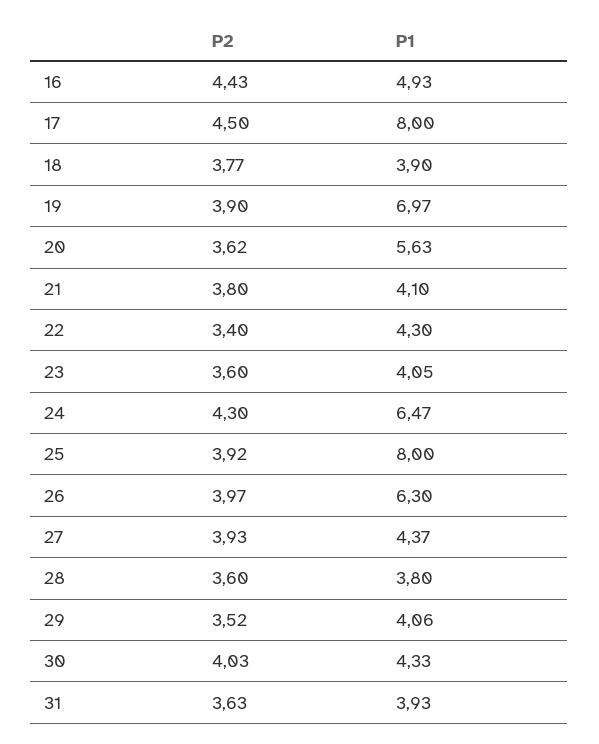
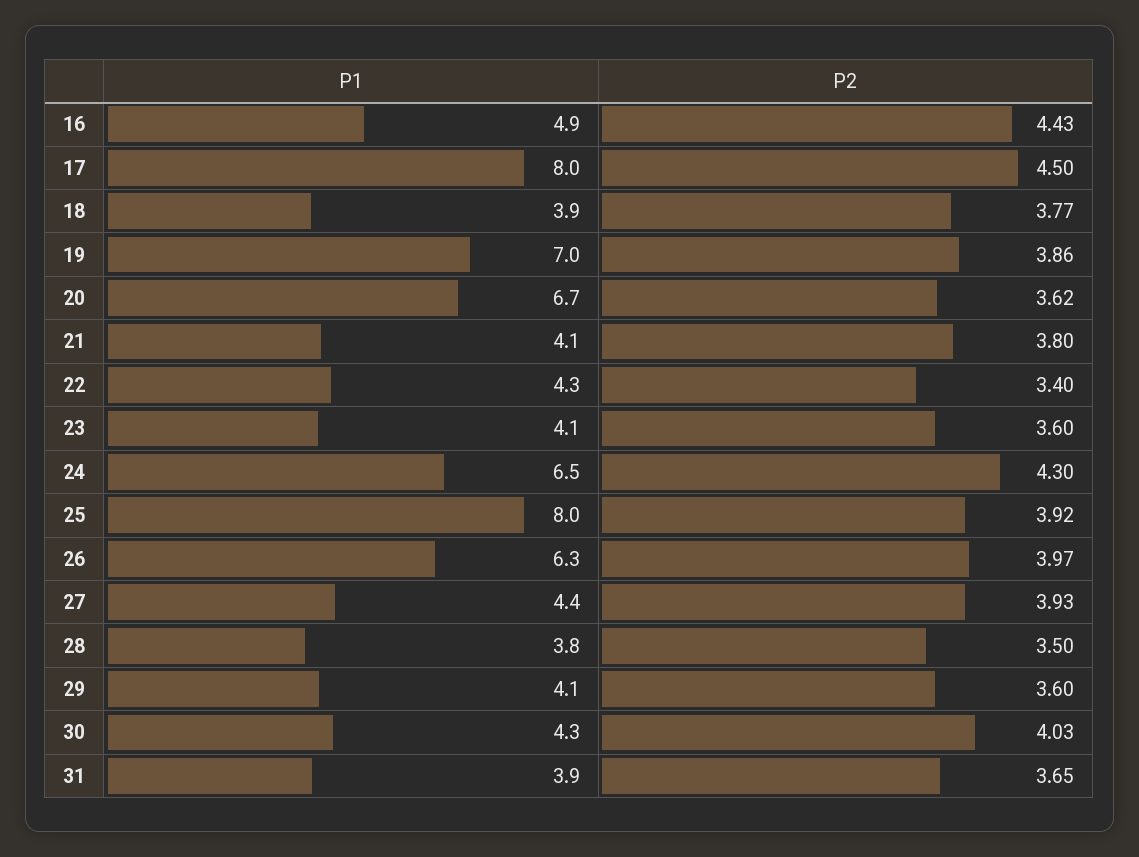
  {
    "P2": {
      "16": 4.43,
      "17": 4.5,
      "18": 3.77,
-     "19": 3.9,
+     "19": 3.86,
      "20": 3.62,
      "21": 3.8,
      "22": 3.4,
      "23": 3.6,
      "24": 4.3,
      "25": 3.92,
      "26": 3.97,
      "27": 3.93,
-     "28": 3.6,
+     "28": 3.5,
-     "29": 3.52,
+     "29": 3.6,
      "30": 4.03,
-     "31": 3.63
+     "31": 3.65
    },
    "P1": {
      "16": 4.93,
      "17": 8,
      "18": 3.9,
      "19": 6.97,
-     "20": 5.63,
+     "20": 6.7,
      "21": 4.1,
      "22": 4.3,
      "23": 4.05,
      "24": 6.47,
      "25": 8,
      "26": 6.3,
      "27": 4.37,
      "28": 3.8,
      "29": 4.06,
      "30": 4.33,
      "31": 3.93
    }
  }

